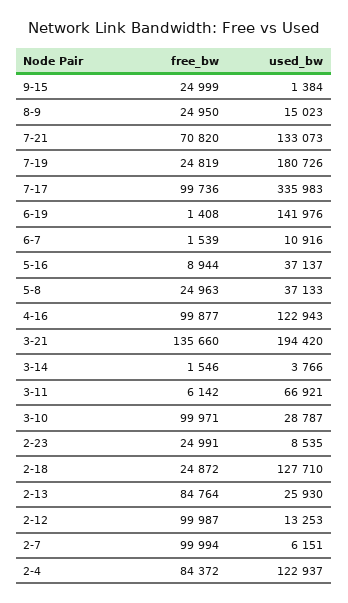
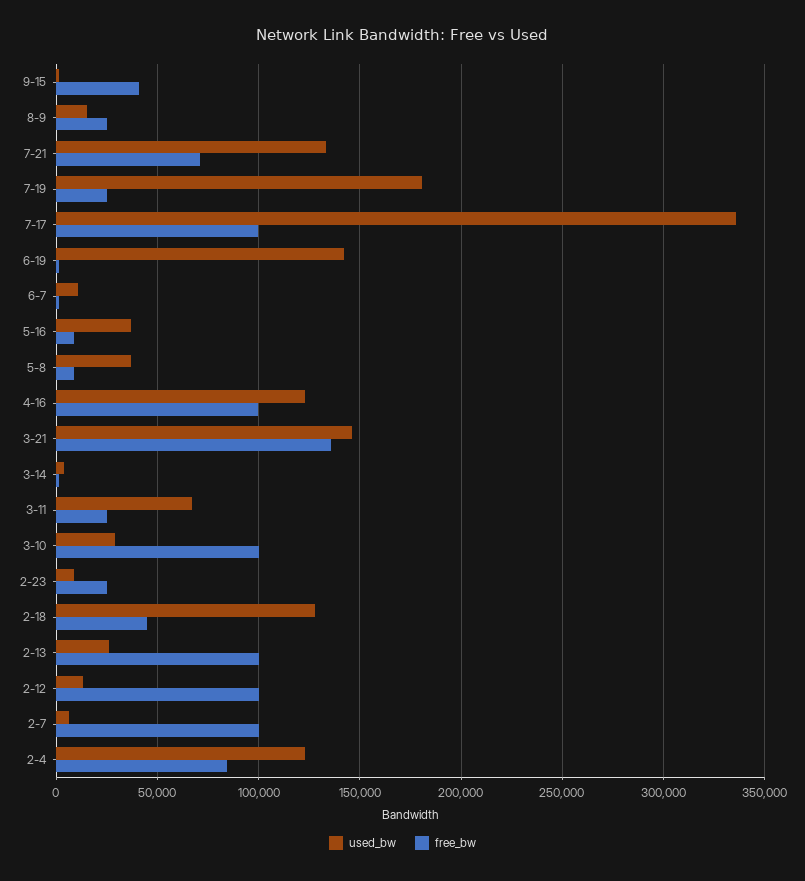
  {
    "free_bw": {
-     "9-15": 24999,
+     "9-15": 40000,
      "8-9": 24950,
      "7-21": 70820,
      "7-19": 24819,
      "7-17": 99736,
      "6-19": 1408,
      "6-7": 1539,
      "5-16": 8944,
-     "5-8": 24963,
+     "5-8": 10000,
      "4-16": 99877,
      "3-21": 135660,
      "3-14": 1546,
-     "3-11": 6142,
+     "3-11": 25000,
      "3-10": 99971,
      "2-23": 24991,
-     "2-18": 24872,
+     "2-18": 45000,
-     "2-13": 84764,
+     "2-13": 100000,
      "2-12": 99987,
      "2-7": 99994,
      "2-4": 84372
    },
    "used_bw": {
      "9-15": 1384,
      "8-9": 15023,
      "7-21": 133073,
      "7-19": 180726,
      "7-17": 335983,
      "6-19": 141976,
      "6-7": 10916,
      "5-16": 37137,
      "5-8": 37133,
      "4-16": 122943,
-     "3-21": 194420,
+     "3-21": 145000,
      "3-14": 3766,
      "3-11": 66921,
      "3-10": 28787,
      "2-23": 8535,
      "2-18": 127710,
      "2-13": 25930,
      "2-12": 13253,
      "2-7": 6151,
      "2-4": 122937
    }
  }

